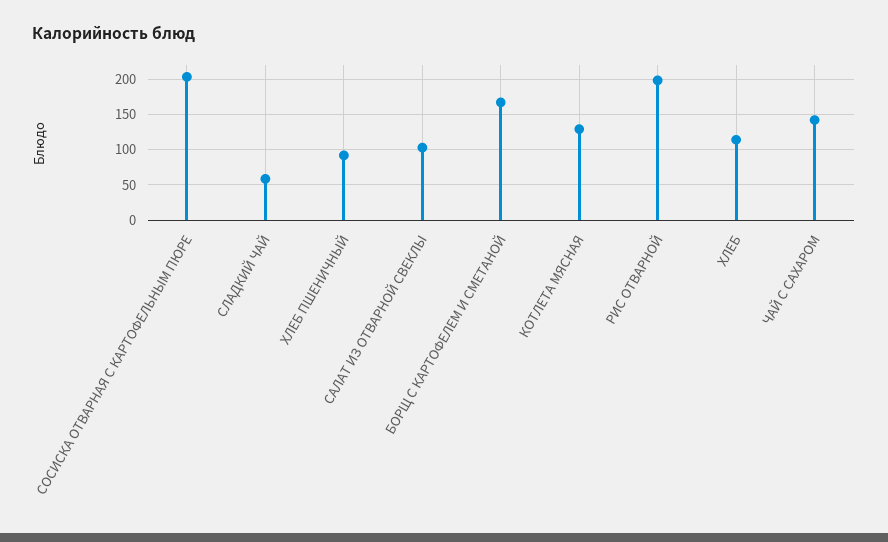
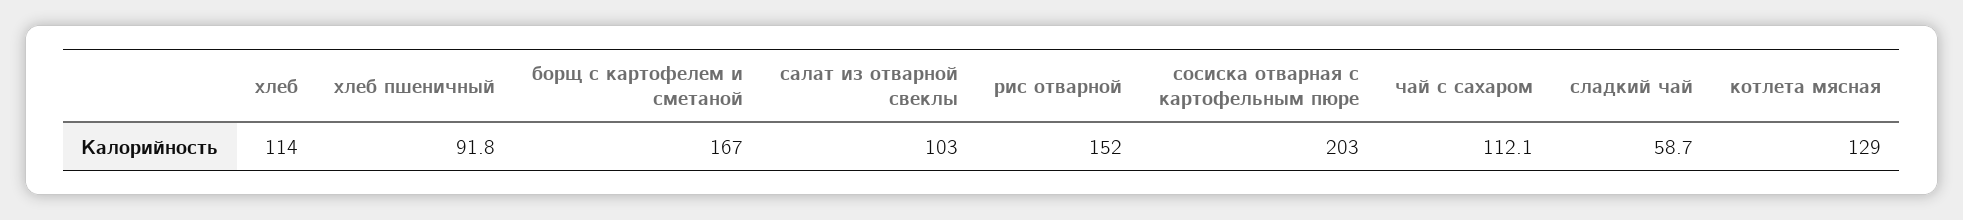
  {
    "СОСИСКА ОТВАРНАЯ С КАРТОФЕЛЬНЫМ ПЮРЕ": 203,
    "СЛАДКИЙ ЧАЙ": 58.7,
    "ХЛЕБ ПШЕНИЧНЫЙ": 91.8,
    "САЛАТ ИЗ ОТВАРНОЙ СВЕКЛЫ": 103,
    "БОРЩ С КАРТОФЕЛЕМ И СМЕТАНОЙ": 167,
    "КОТЛЕТА МЯСНАЯ": 129,
-   "РИС ОТВАРНОЙ": 200,
+   "РИС ОТВАРНОЙ": 152,
    "ХЛЕБ": 114,
-   "ЧАЙ С САХАРОМ": 140
+   "ЧАЙ С САХАРОМ": 112.1
  }

